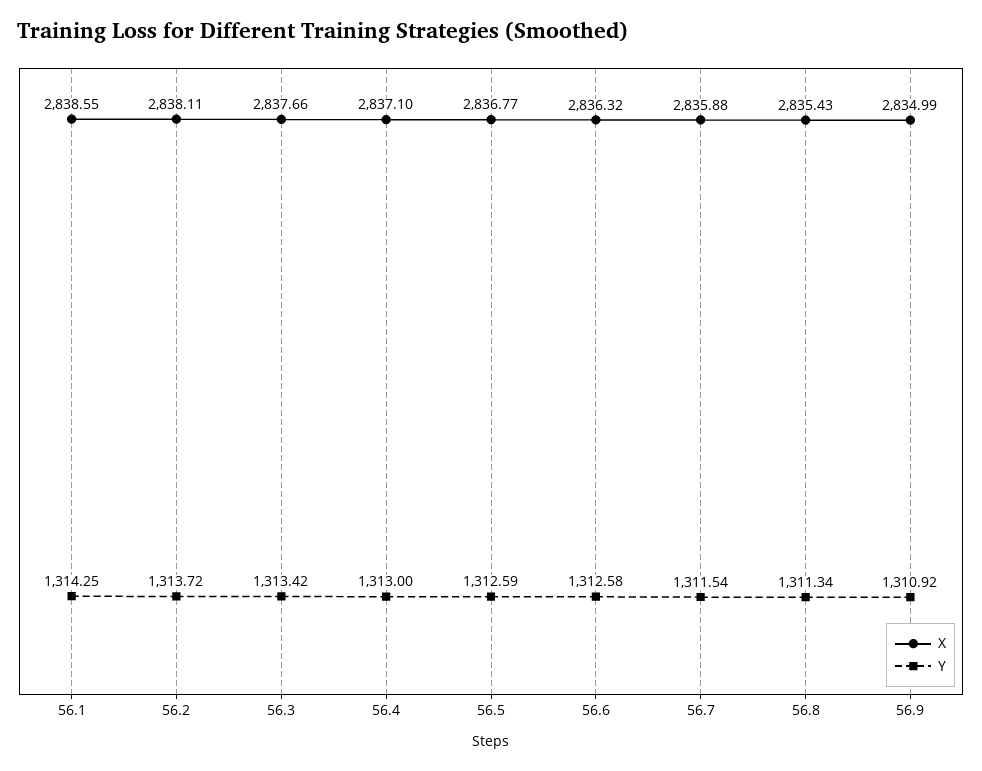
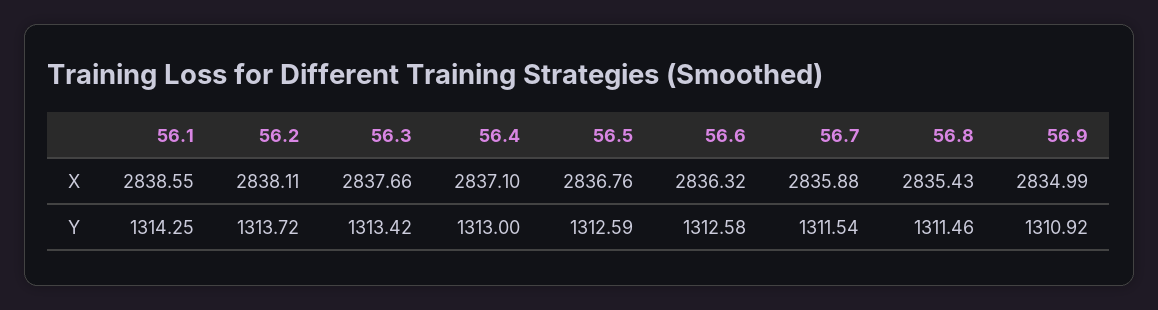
  {
    "X": {
      "56.1": 2838.55,
      "56.2": 2838.11,
      "56.3": 2837.66,
      "56.4": 2837.1,
-     "56.5": 2836.77,
+     "56.5": 2836.76,
      "56.6": 2836.32,
      "56.7": 2835.88,
      "56.8": 2835.43,
      "56.9": 2834.99
    },
    "Y": {
      "56.1": 1314.25,
      "56.2": 1313.72,
      "56.3": 1313.42,
      "56.4": 1313,
      "56.5": 1312.59,
      "56.6": 1312.58,
      "56.7": 1311.54,
-     "56.8": 1311.34,
+     "56.8": 1311.46,
      "56.9": 1310.92
    }
  }

